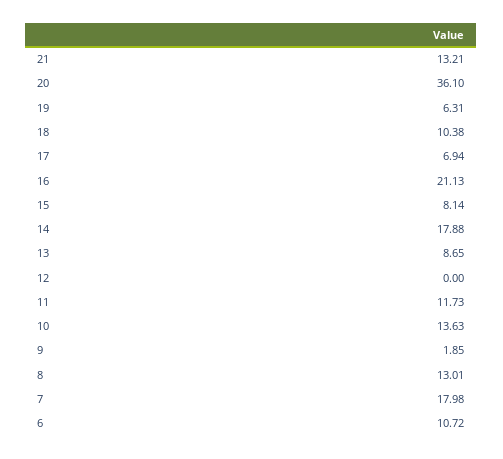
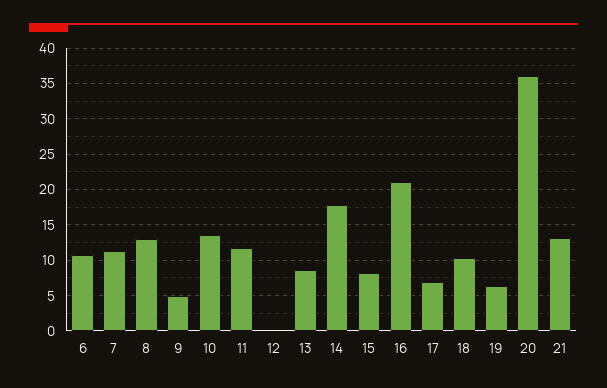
  {
    "21": 13.21,
    "20": 36.1,
    "19": 6.31,
    "18": 10.38,
    "17": 6.94,
    "16": 21.13,
    "15": 8.14,
    "14": 17.88,
    "13": 8.65,
    "12": 0,
    "11": 11.73,
    "10": 13.63,
-   "9": 1.85,
+   "9": 5,
    "8": 13.01,
-   "7": 17.98,
+   "7": 11,
    "6": 10.72
  }

